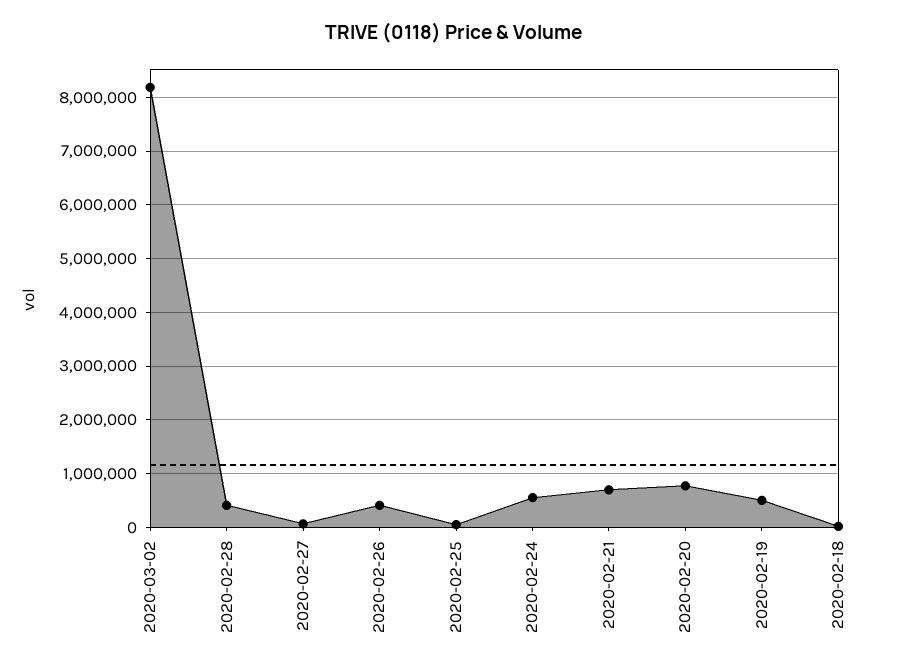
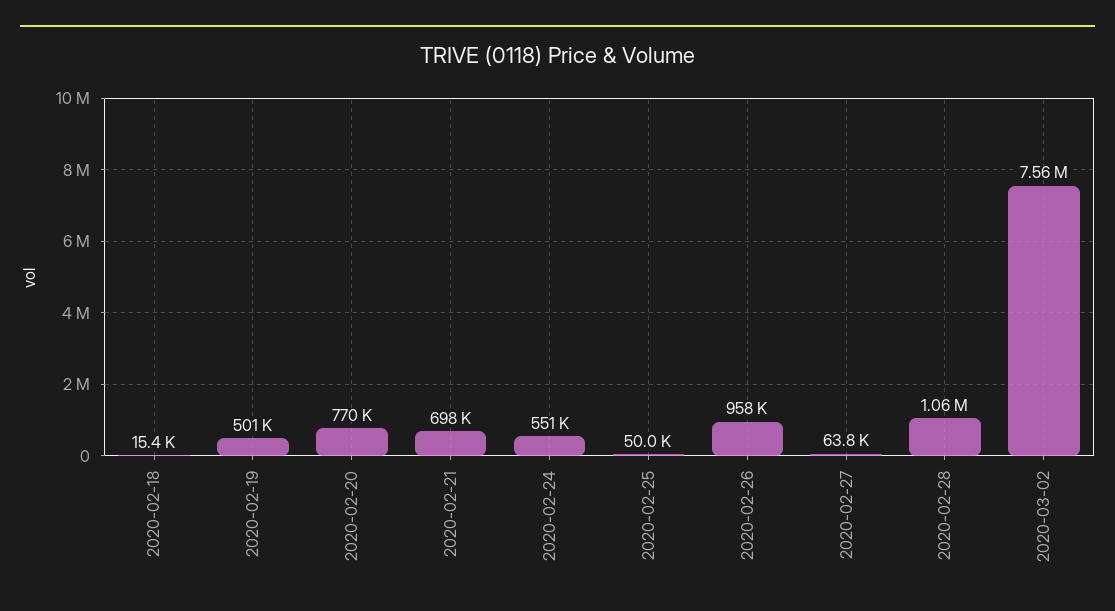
  {
-   "2020-03-02": 8200000,
+   "2020-03-02": 7560000,
-   "2020-02-28": 400000,
+   "2020-02-28": 1060000,
    "2020-02-27": 63800,
-   "2020-02-26": 400000,
+   "2020-02-26": 958000,
    "2020-02-25": 50000,
    "2020-02-24": 551000,
    "2020-02-21": 698000,
    "2020-02-20": 770000,
    "2020-02-19": 501000,
    "2020-02-18": 15400
  }

